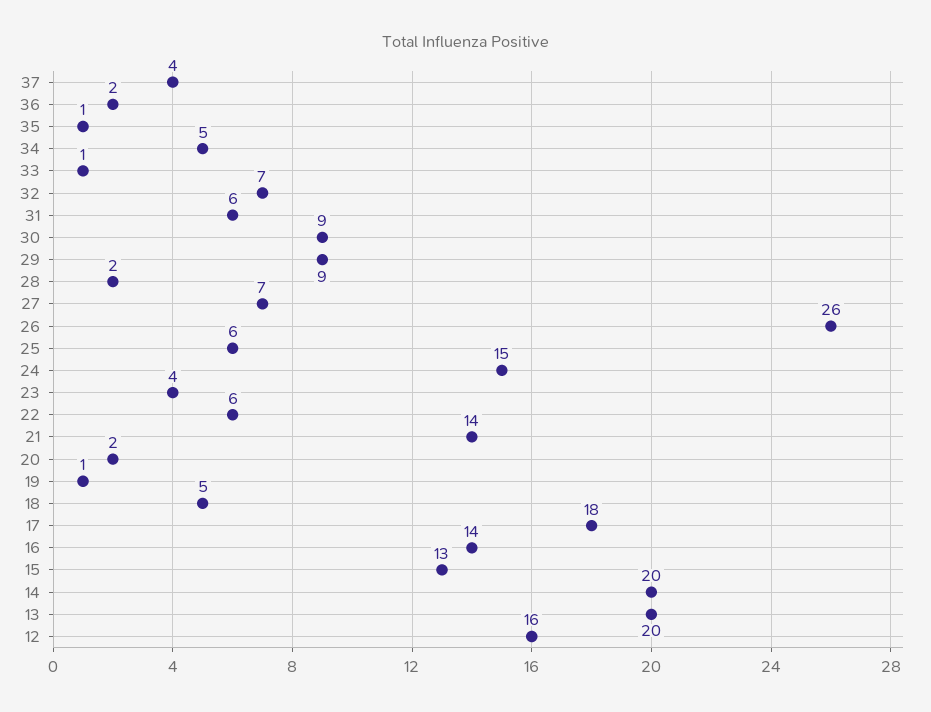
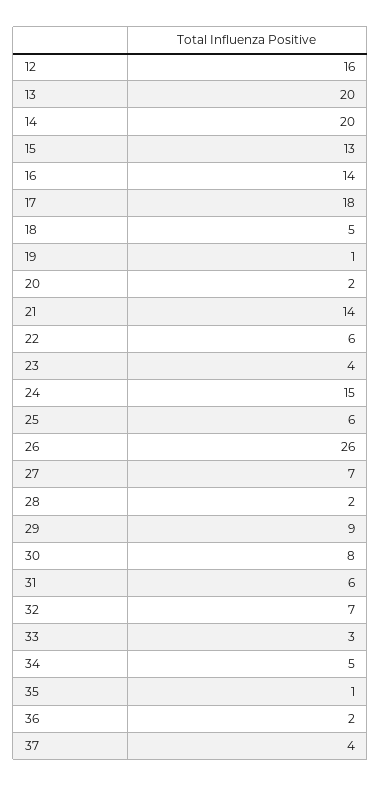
  {
    "37": 4,
    "36": 2,
    "35": 1,
    "34": 5,
-   "33": 1,
+   "33": 3,
    "32": 7,
    "31": 6,
-   "30": 9,
+   "30": 8,
    "29": 9,
    "28": 2,
    "27": 7,
    "26": 26,
    "25": 6,
    "24": 15,
    "23": 4,
    "22": 6,
    "21": 14,
    "20": 2,
    "19": 1,
    "18": 5,
    "17": 18,
    "16": 14,
    "15": 13,
    "14": 20,
    "13": 20,
    "12": 16
  }

